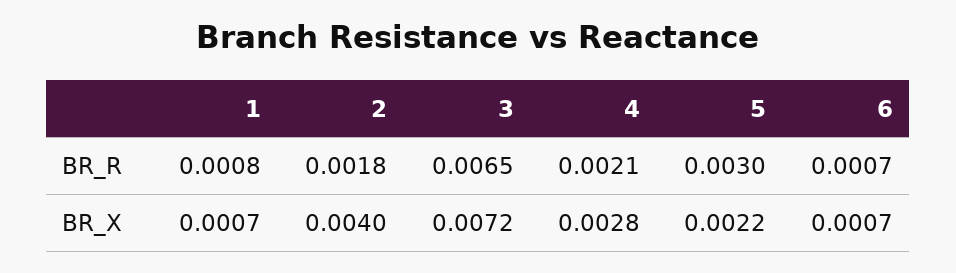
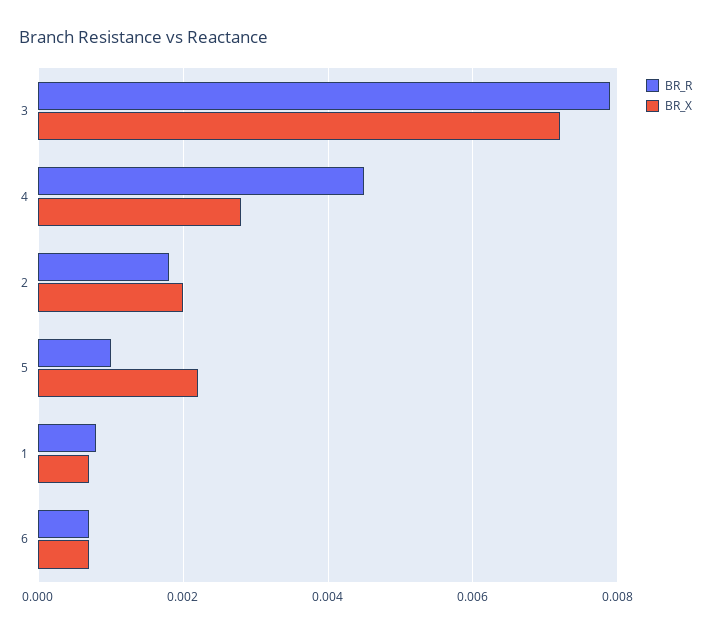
  {
    "BR_R": {
      "1": 0.0008,
      "2": 0.0018,
-     "3": 0.0065,
+     "3": 0.008,
-     "4": 0.0021,
+     "4": 0.0045,
-     "5": 0.003,
+     "5": 0.001,
      "6": 0.0007
    },
    "BR_X": {
      "1": 0.0007,
-     "2": 0.004,
+     "2": 0.002,
      "3": 0.0072,
      "4": 0.0028,
      "5": 0.0022,
      "6": 0.0007
    }
  }

